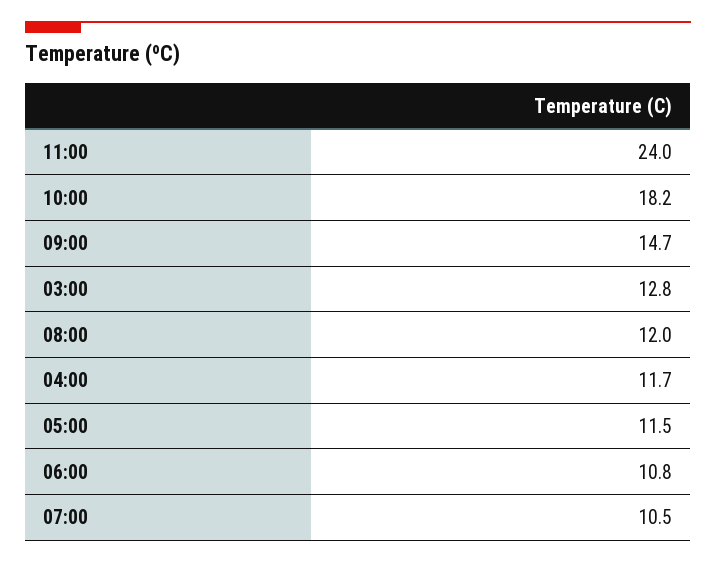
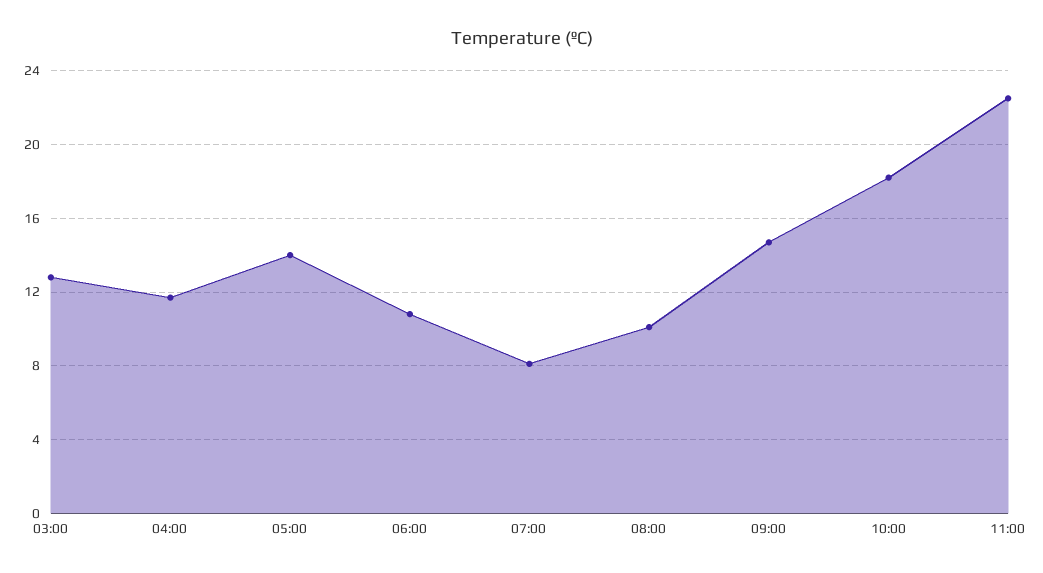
  {
-   "11:00": 24,
+   "11:00": 22.5,
    "10:00": 18.2,
    "09:00": 14.7,
    "03:00": 12.8,
-   "08:00": 12,
+   "08:00": 10,
    "04:00": 11.7,
-   "05:00": 11.5,
+   "05:00": 14,
    "06:00": 10.8,
-   "07:00": 10.5
+   "07:00": 8
  }

